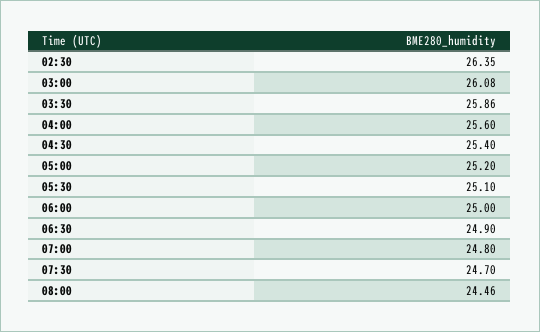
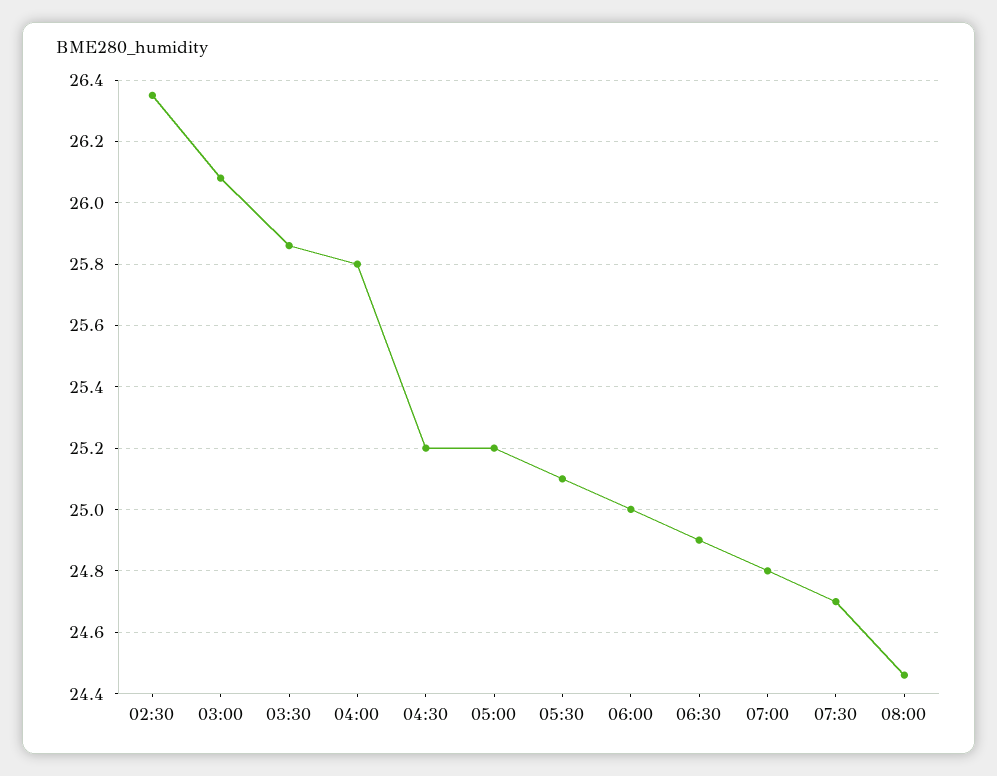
  {
    "02:30": 26.35,
    "03:00": 26.08,
    "03:30": 25.86,
-   "04:00": 25.6,
+   "04:00": 25.8,
-   "04:30": 25.4,
+   "04:30": 25.2,
    "05:00": 25.2,
    "05:30": 25.1,
    "06:00": 25,
    "06:30": 24.9,
    "07:00": 24.8,
    "07:30": 24.7,
    "08:00": 24.46
  }

